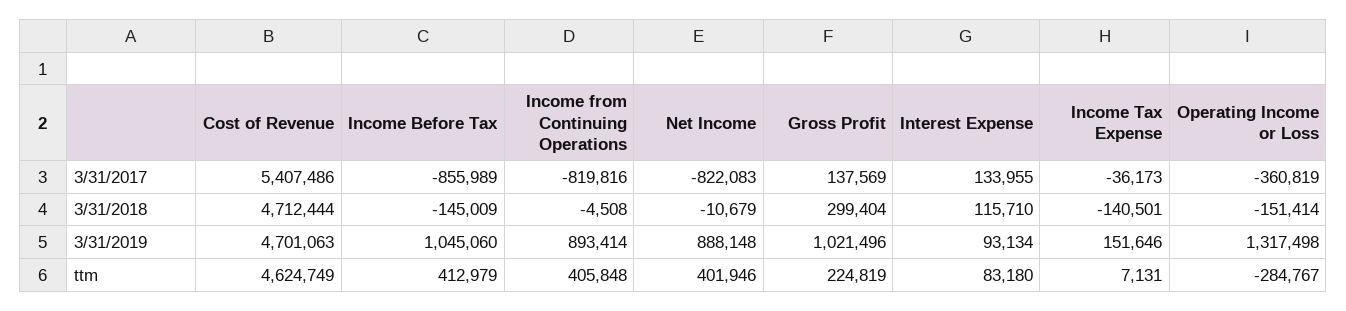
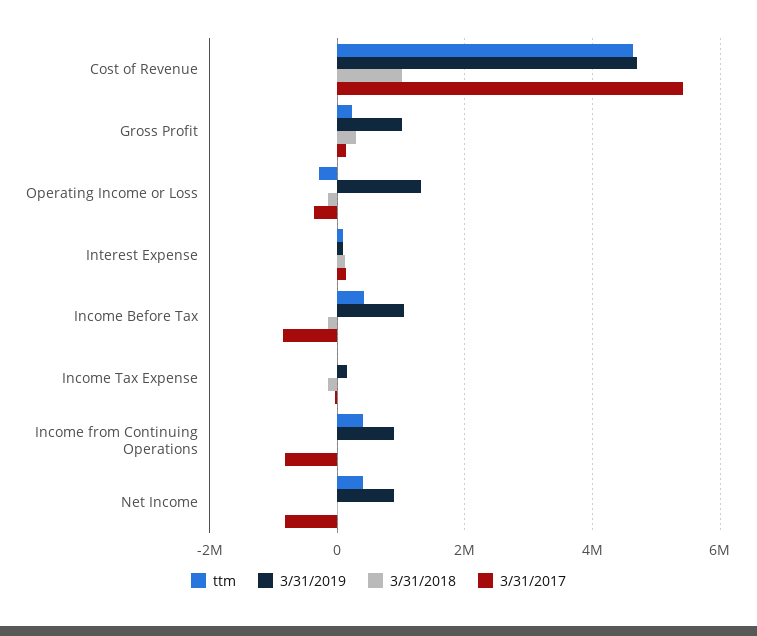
  {
    "3/31/2017": {
      "Cost of Revenue": 5407486,
      "Income Before Tax": -855989,
      "Income from Continuing Operations": -819816,
      "Net Income": -822083,
      "Gross Profit": 137569,
      "Interest Expense": 133955,
      "Income Tax Expense": -36173,
      "Operating Income or Loss": -360819
    },
    "3/31/2018": {
-     "Cost of Revenue": 4712444,
+     "Cost of Revenue": 1000000,
      "Income Before Tax": -145009,
      "Income from Continuing Operations": -4508,
      "Net Income": -10679,
      "Gross Profit": 299404,
      "Interest Expense": 115710,
      "Income Tax Expense": -140501,
      "Operating Income or Loss": -151414
    },
    "3/31/2019": {
      "Cost of Revenue": 4701063,
      "Income Before Tax": 1045060,
      "Income from Continuing Operations": 893414,
      "Net Income": 888148,
      "Gross Profit": 1021496,
      "Interest Expense": 93134,
      "Income Tax Expense": 151646,
      "Operating Income or Loss": 1317498
    },
    "ttm": {
      "Cost of Revenue": 4624749,
      "Income Before Tax": 412979,
      "Income from Continuing Operations": 405848,
      "Net Income": 401946,
      "Gross Profit": 224819,
      "Interest Expense": 83180,
      "Income Tax Expense": 7131,
      "Operating Income or Loss": -284767
    }
  }

